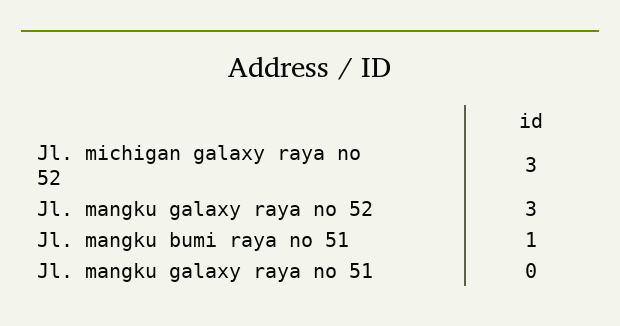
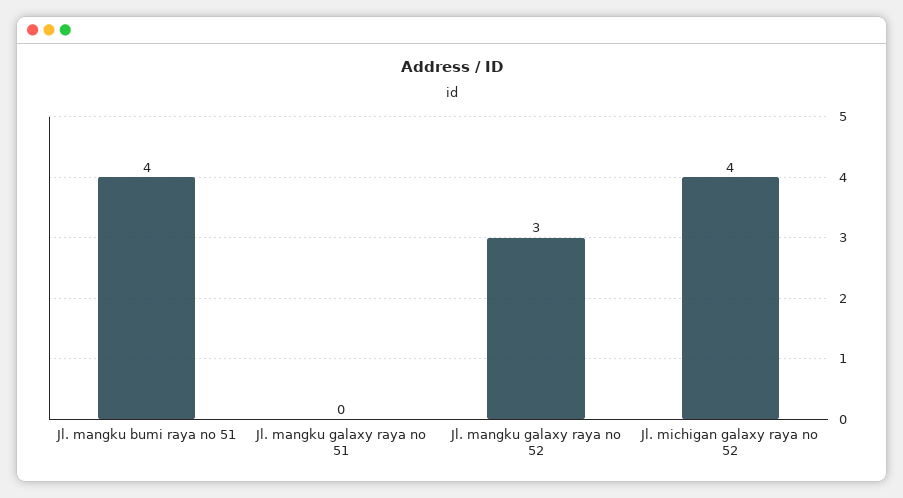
  {
-   "Jl. michigan galaxy raya no 52": 3,
+   "Jl. michigan galaxy raya no 52": 4,
    "Jl. mangku galaxy raya no 52": 3,
-   "Jl. mangku bumi raya no 51": 1,
+   "Jl. mangku bumi raya no 51": 4,
    "Jl. mangku galaxy raya no 51": 0
  }

